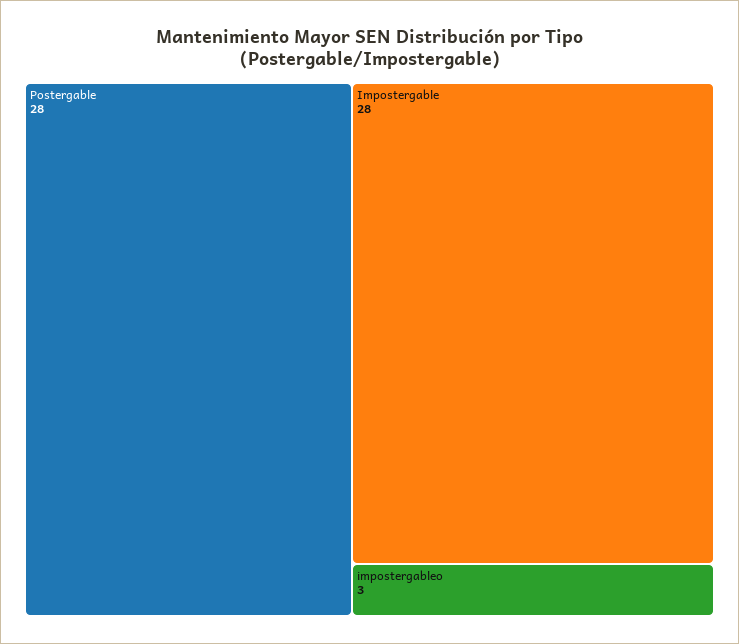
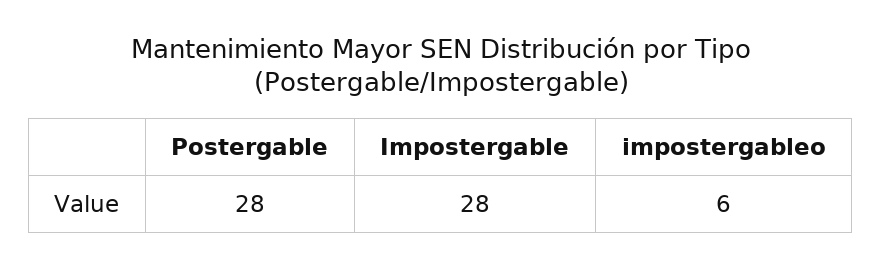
  {
    "Postergable": 28,
    "Impostergable": 28,
-   "impostergableo": 3
+   "impostergableo": 6
  }

